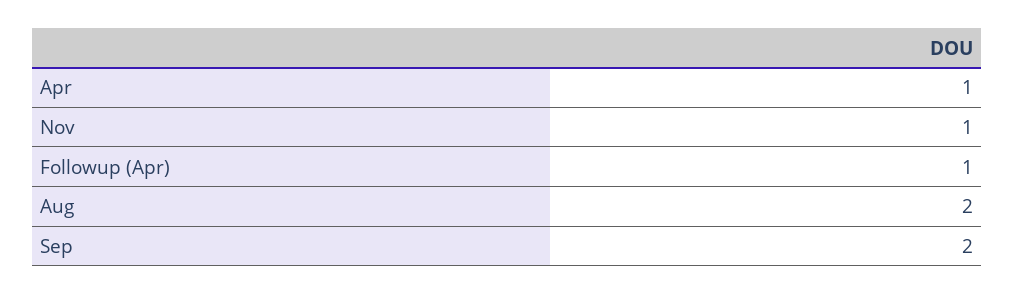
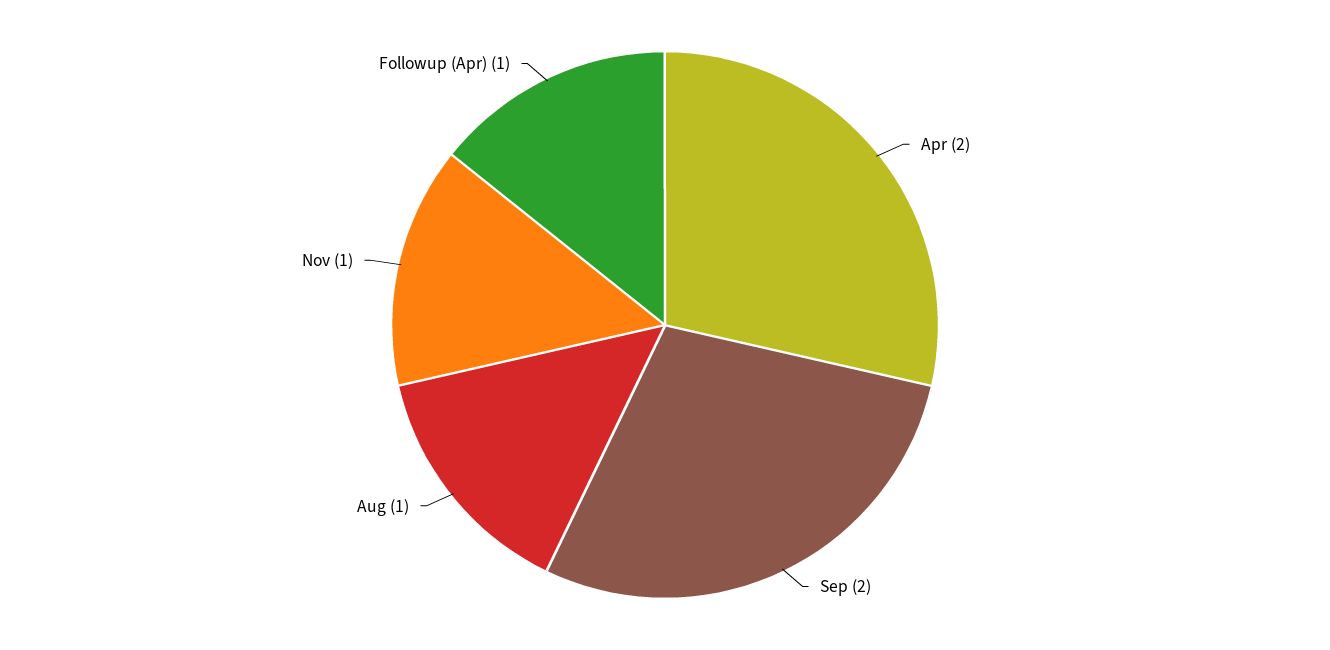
  {
-   "Apr": 1,
+   "Apr": 2,
    "Nov": 1,
    "Followup (Apr)": 1,
-   "Aug": 2,
+   "Aug": 1,
    "Sep": 2
  }

